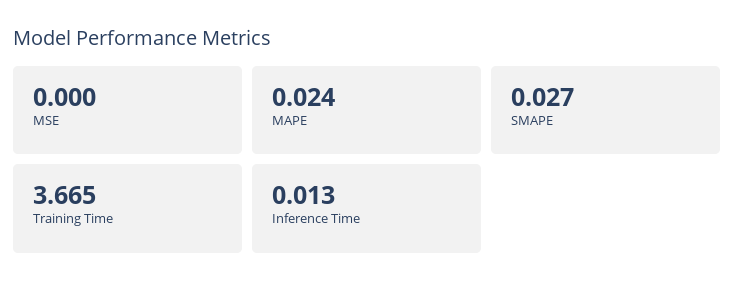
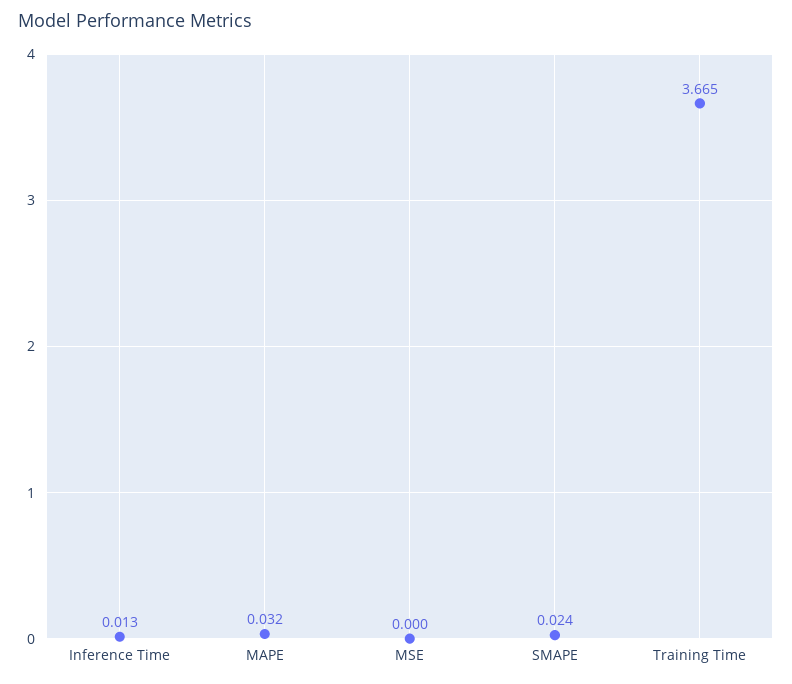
  {
    "MSE": 0,
-   "MAPE": 0.024,
+   "MAPE": 0.032,
-   "SMAPE": 0.027,
+   "SMAPE": 0.024,
    "Training Time": 3.665,
    "Inference Time": 0.013
  }

